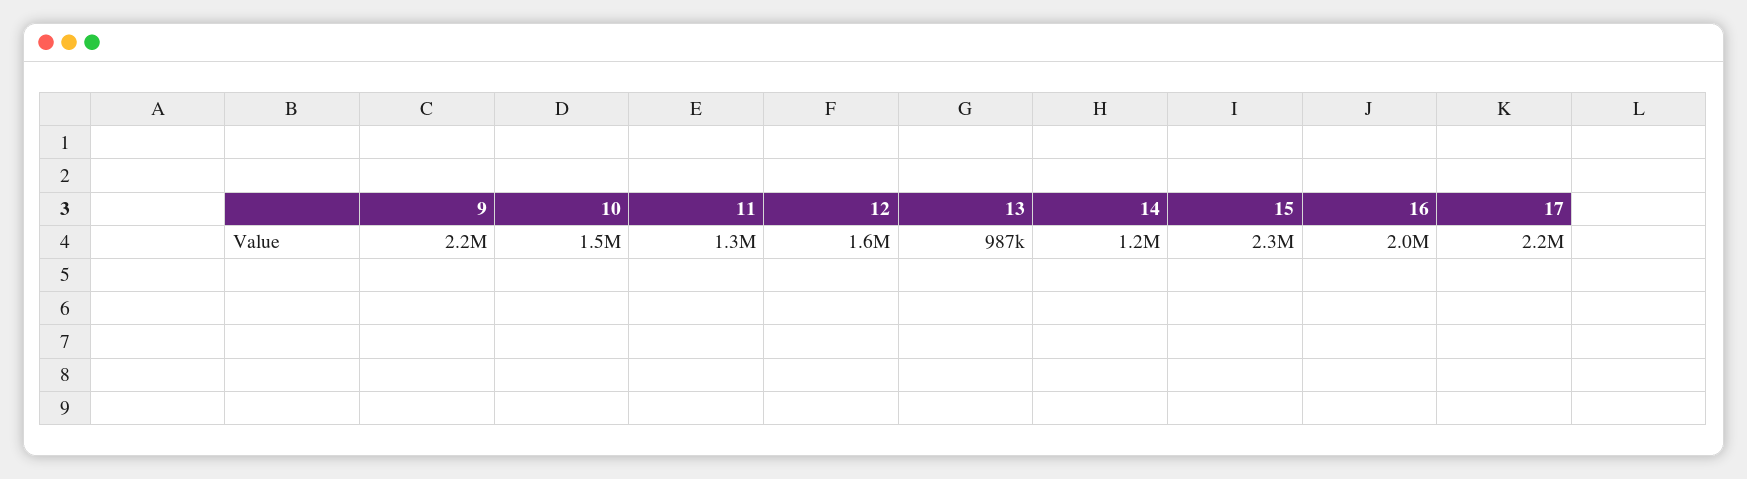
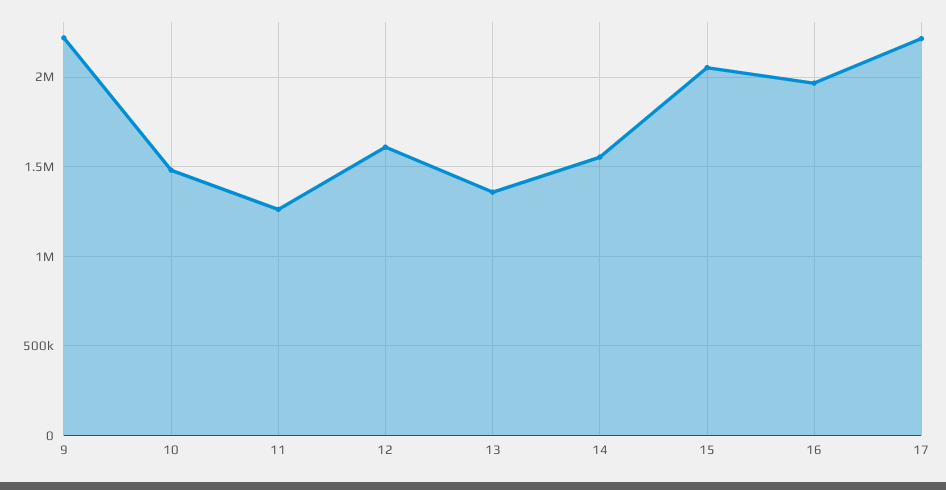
  {
    "9": 2200000,
    "10": 1500000,
    "11": 1300000,
    "12": 1600000,
-   "13": 987000,
+   "13": 1350000,
-   "14": 1200000,
+   "14": 1550000,
-   "15": 2300000,
+   "15": 2050000,
    "16": 2000000,
    "17": 2200000
  }

